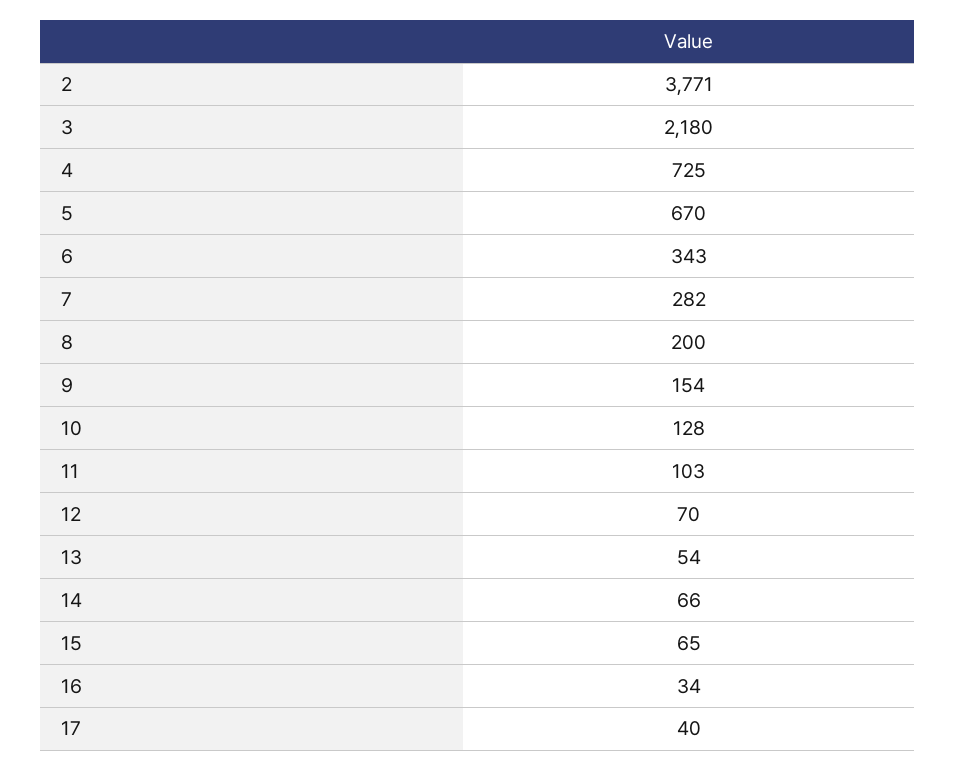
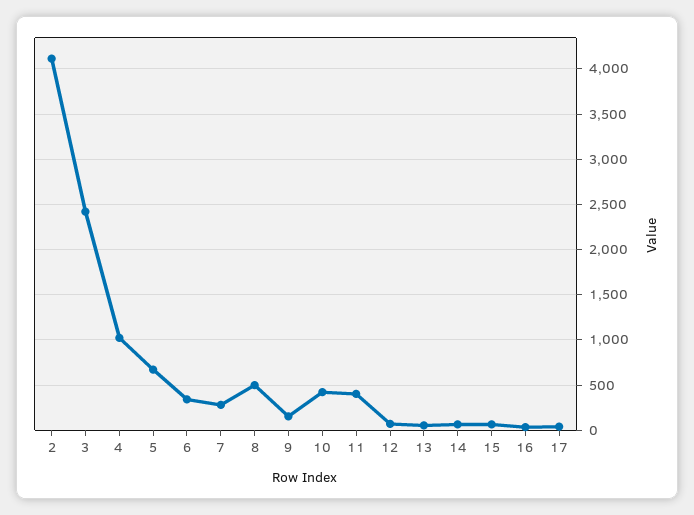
  {
-   "2": 3771,
+   "2": 4100,
-   "3": 2180,
+   "3": 2400,
-   "4": 725,
+   "4": 1000,
    "5": 670,
    "6": 343,
    "7": 282,
-   "8": 200,
+   "8": 500,
    "9": 154,
-   "10": 128,
+   "10": 400,
-   "11": 103,
+   "11": 400,
    "12": 70,
    "13": 54,
    "14": 66,
    "15": 65,
    "16": 34,
    "17": 40
  }

